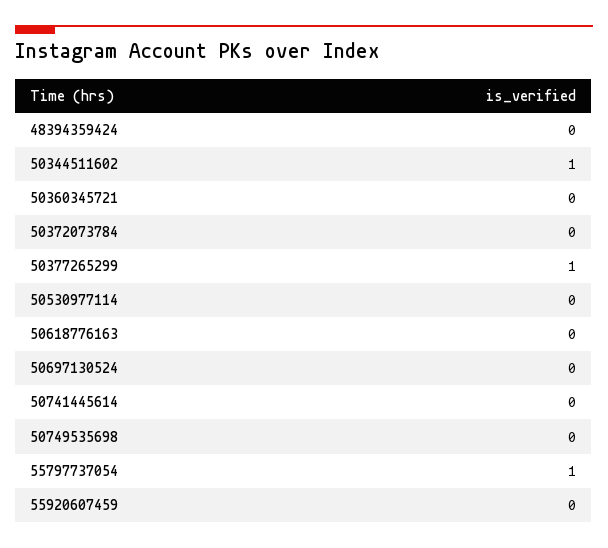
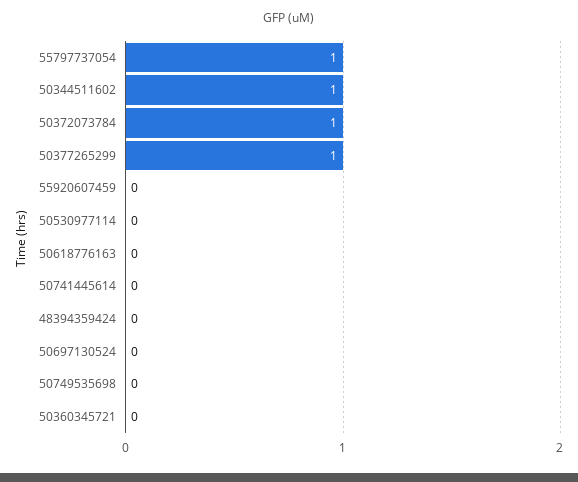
  {
    "48394359424": 0,
    "50344511602": 1,
    "50360345721": 0,
-   "50372073784": 0,
+   "50372073784": 1,
    "50377265299": 1,
    "50530977114": 0,
    "50618776163": 0,
    "50697130524": 0,
    "50741445614": 0,
    "50749535698": 0,
    "55797737054": 1,
    "55920607459": 0
  }

